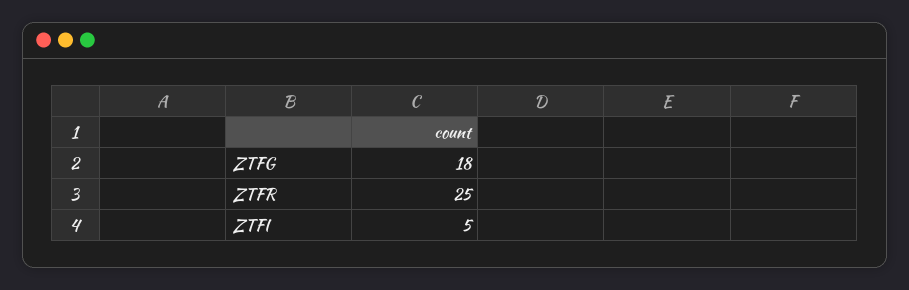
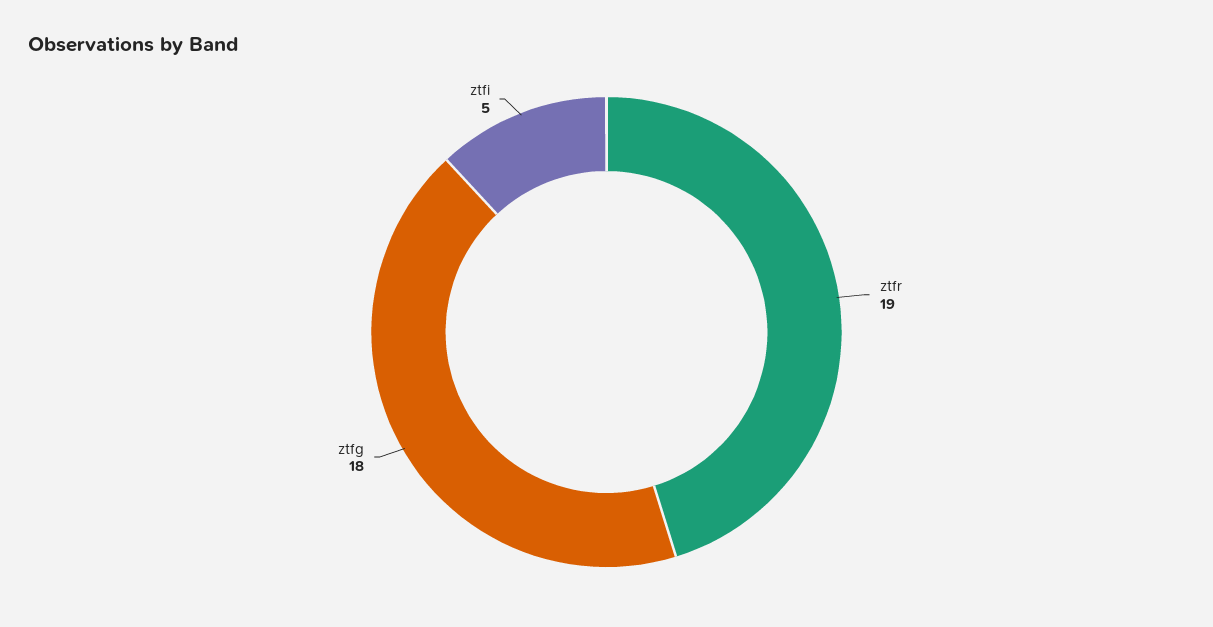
  {
    "ZTFG": 18,
-   "ZTFR": 25,
+   "ZTFR": 19,
    "ZTFI": 5
  }

